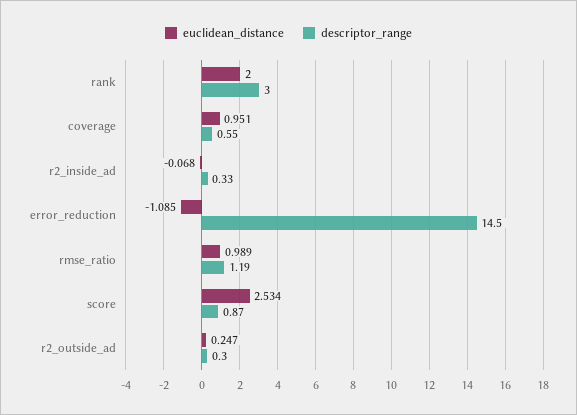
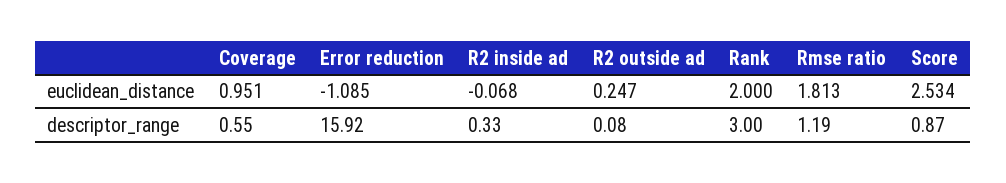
  {
    "euclidean_distance": {
      "rank": 2,
      "coverage": 0.951,
      "r2_inside_ad": -0.068,
      "error_reduction": -1.085,
-     "rmse_ratio": 0.989,
+     "rmse_ratio": 1.813,
      "score": 2.534,
      "r2_outside_ad": 0.247
    },
    "descriptor_range": {
      "rank": 3,
      "coverage": 0.55,
      "r2_inside_ad": 0.33,
-     "error_reduction": 14.5,
+     "error_reduction": 15.92,
      "rmse_ratio": 1.19,
      "score": 0.87,
-     "r2_outside_ad": 0.3
+     "r2_outside_ad": 0.08
    }
  }

